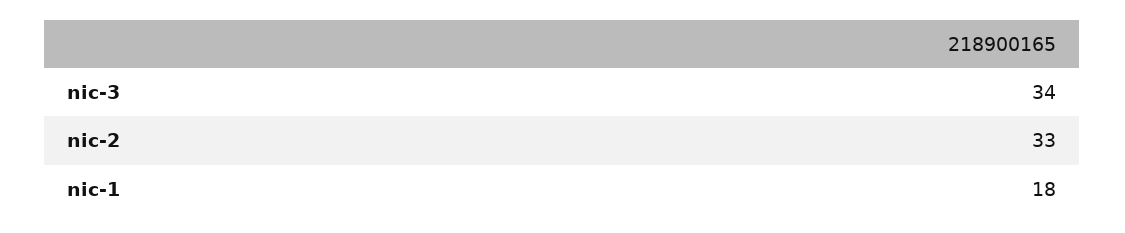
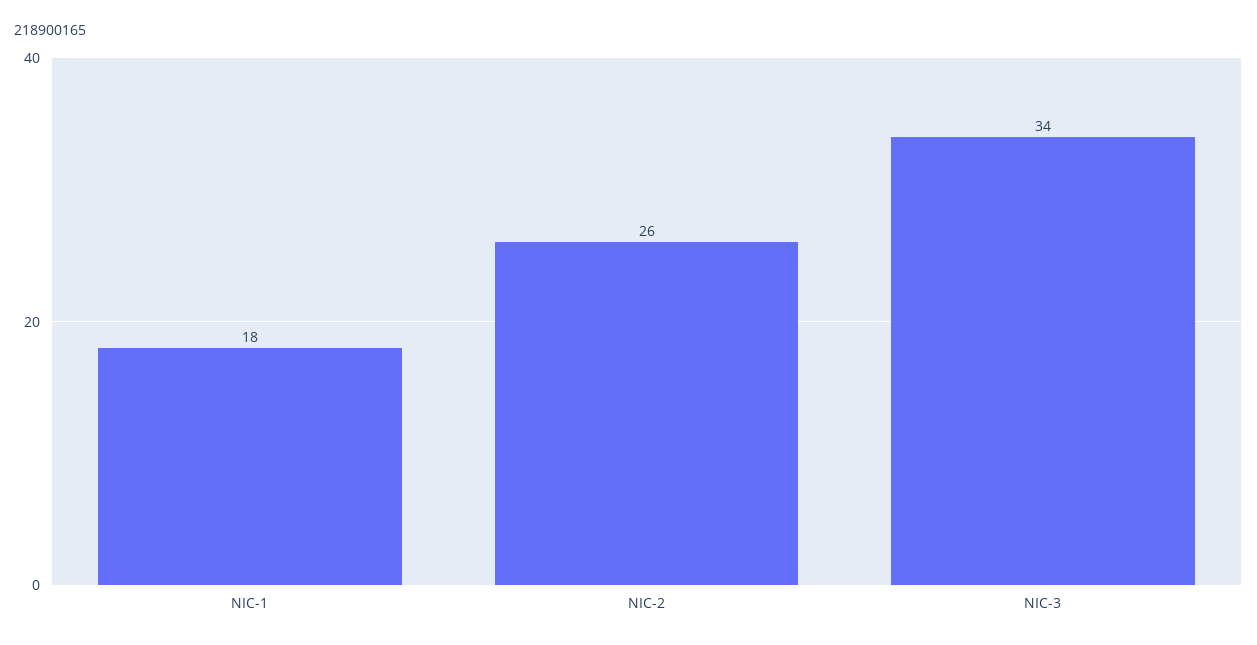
  {
    "nic-3": 34,
-   "nic-2": 33,
+   "nic-2": 26,
    "nic-1": 18
  }

